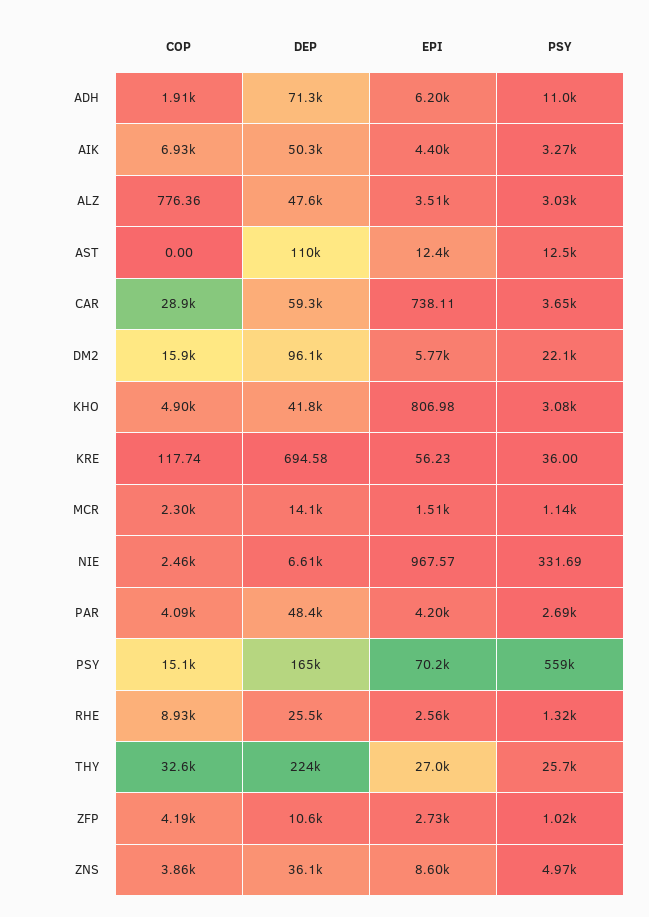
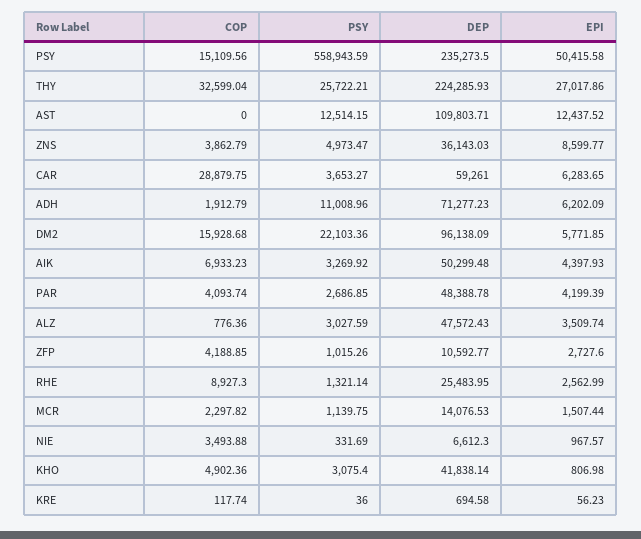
  {
    "COP": {
      "ADH": 1912.79,
      "AIK": 6933.23,
      "ALZ": 776.36,
      "AST": 0,
      "CAR": 28879.75,
      "DM2": 15928.68,
      "KHO": 4902.36,
      "KRE": 117.74,
      "MCR": 2297.82,
-     "NIE": 2460,
+     "NIE": 3493.88,
      "PAR": 4093.74,
      "PSY": 15109.56,
      "RHE": 8927.3,
      "THY": 32599.04,
      "ZFP": 4188.85,
      "ZNS": 3862.79
    },
    "DEP": {
      "ADH": 71277.23,
      "AIK": 50299.48,
      "ALZ": 47572.43,
      "AST": 109803.71,
      "CAR": 59261,
      "DM2": 96138.09,
      "KHO": 41838.14,
      "KRE": 694.58,
      "MCR": 14076.53,
      "NIE": 6612.3,
      "PAR": 48388.78,
-     "PSY": 165000,
+     "PSY": 235273.5,
      "RHE": 25483.95,
      "THY": 224285.93,
      "ZFP": 10592.77,
      "ZNS": 36143.03
    },
    "EPI": {
      "ADH": 6202.09,
      "AIK": 4397.93,
      "ALZ": 3509.74,
      "AST": 12437.52,
-     "CAR": 738.11,
+     "CAR": 6283.65,
      "DM2": 5771.85,
      "KHO": 806.98,
      "KRE": 56.23,
      "MCR": 1507.44,
      "NIE": 967.57,
      "PAR": 4199.39,
-     "PSY": 70200,
+     "PSY": 50415.58,
      "RHE": 2562.99,
      "THY": 27017.86,
      "ZFP": 2727.6,
      "ZNS": 8599.77
    },
    "PSY": {
      "ADH": 11008.96,
      "AIK": 3269.92,
      "ALZ": 3027.59,
      "AST": 12514.15,
      "CAR": 3653.27,
      "DM2": 22103.36,
      "KHO": 3075.4,
      "KRE": 36,
      "MCR": 1139.75,
      "NIE": 331.69,
      "PAR": 2686.85,
      "PSY": 558943.59,
      "RHE": 1321.14,
      "THY": 25722.21,
      "ZFP": 1015.26,
      "ZNS": 4973.47
    }
  }

